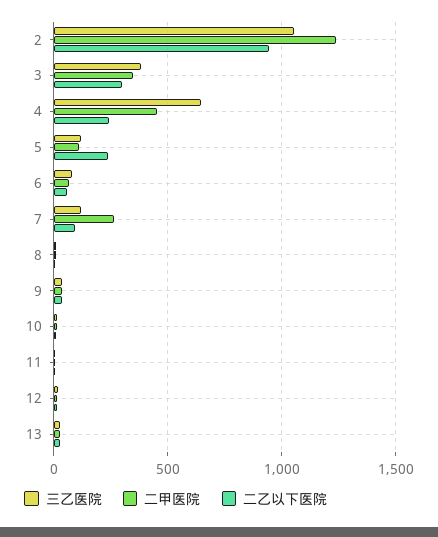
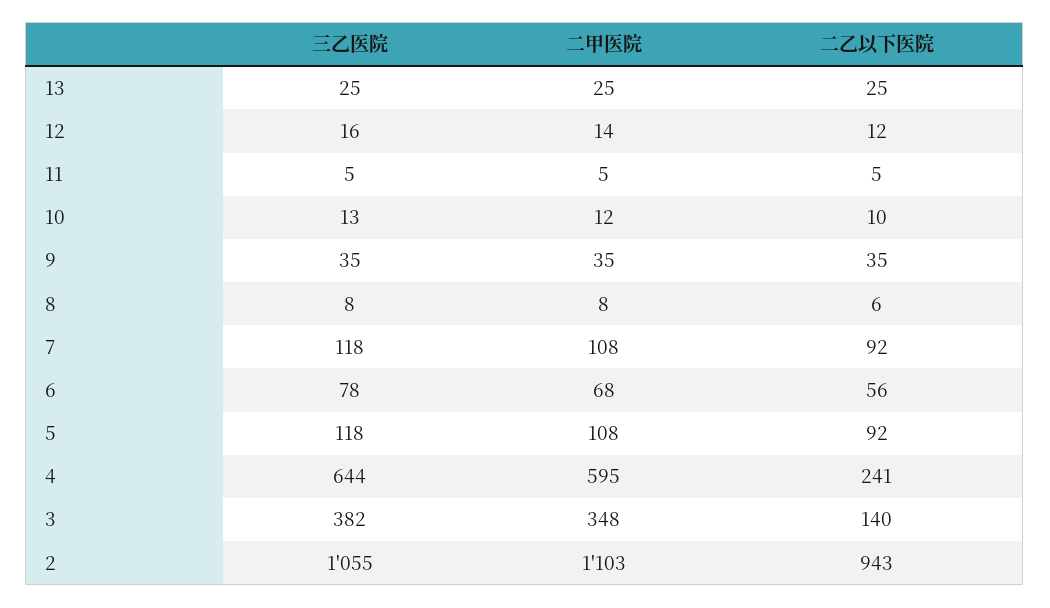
  {
    "三乙医院": {
      "2": 1055,
      "3": 382,
      "4": 644,
      "5": 118,
      "6": 78,
      "7": 118,
      "8": 8,
      "9": 35,
      "10": 13,
      "11": 5,
      "12": 16,
      "13": 25
    },
    "二甲医院": {
-     "2": 1250,
+     "2": 1103,
      "3": 348,
-     "4": 450,
+     "4": 595,
      "5": 108,
      "6": 68,
-     "7": 250,
+     "7": 108,
      "8": 8,
      "9": 35,
      "10": 12,
      "11": 5,
      "12": 14,
      "13": 25
    },
    "二乙以下医院": {
      "2": 943,
-     "3": 300,
+     "3": 140,
      "4": 241,
-     "5": 250,
+     "5": 92,
      "6": 56,
      "7": 92,
      "8": 6,
      "9": 35,
      "10": 10,
      "11": 5,
      "12": 12,
      "13": 25
    }
  }

